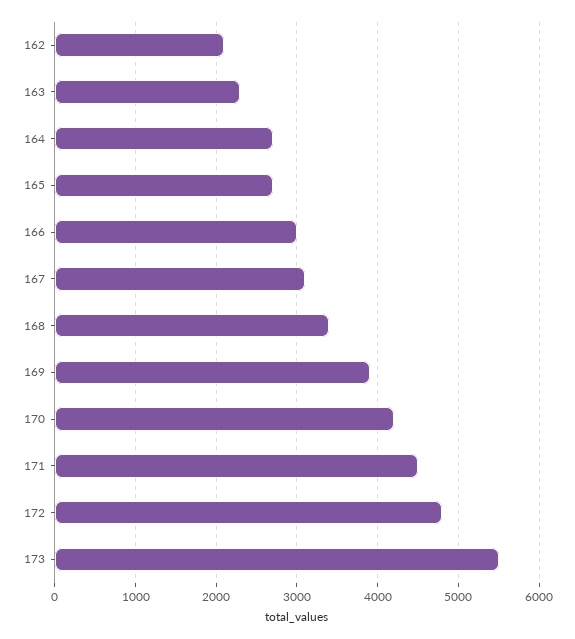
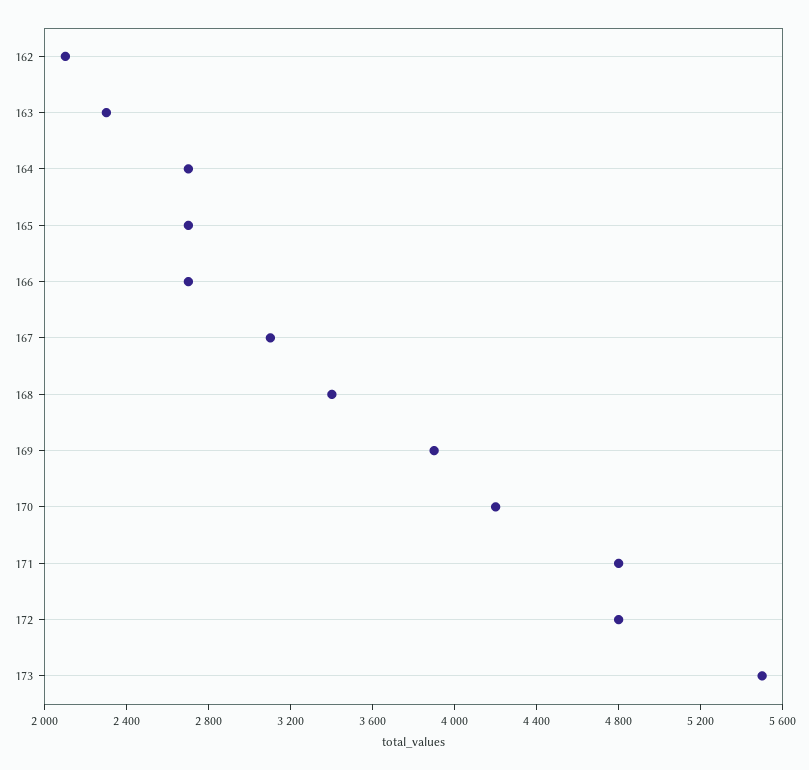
  {
    "162": 2100,
    "163": 2300,
    "164": 2700,
    "165": 2700,
-   "166": 3000,
+   "166": 2700,
    "167": 3100,
    "168": 3400,
    "169": 3900,
    "170": 4200,
-   "171": 4500,
+   "171": 4800,
    "172": 4800,
    "173": 5500
  }

